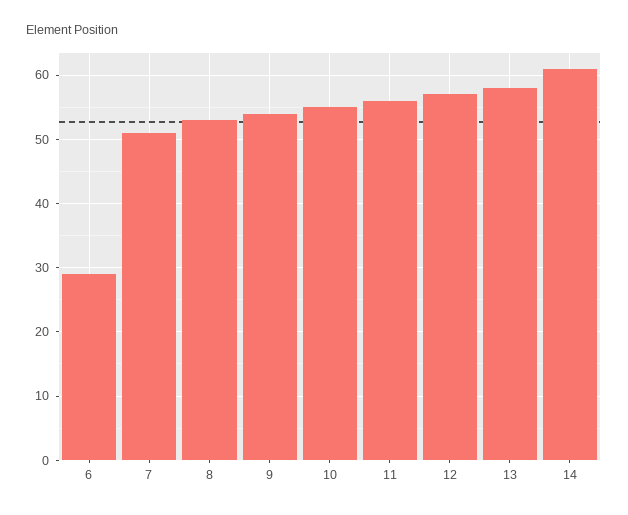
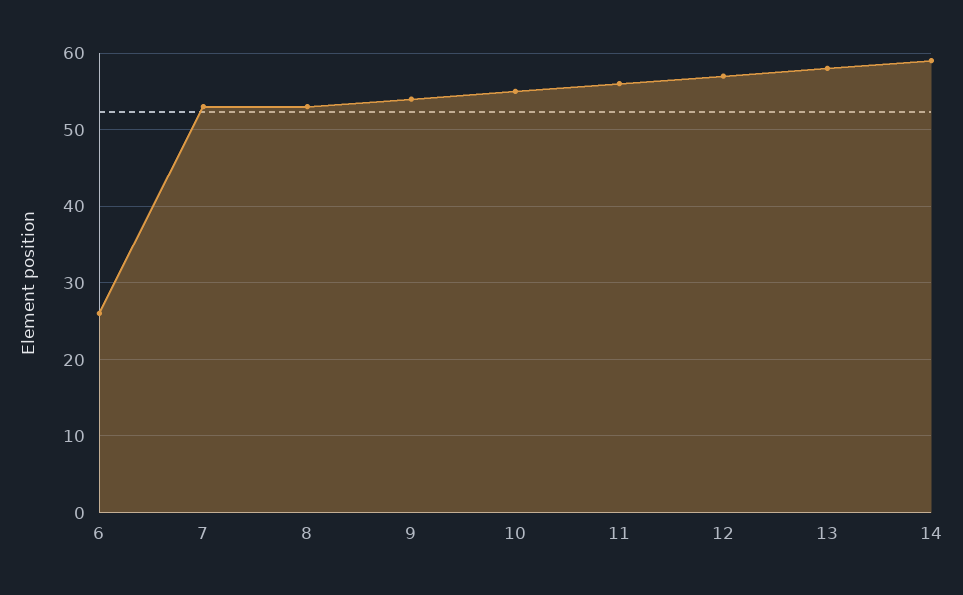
  {
-   "6": 29,
+   "6": 26,
-   "7": 51,
+   "7": 53,
    "8": 53,
    "9": 54,
    "10": 55,
    "11": 56,
    "12": 57,
    "13": 58,
-   "14": 61
+   "14": 59
  }

